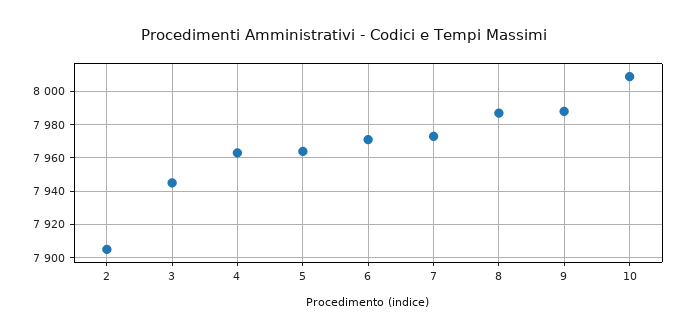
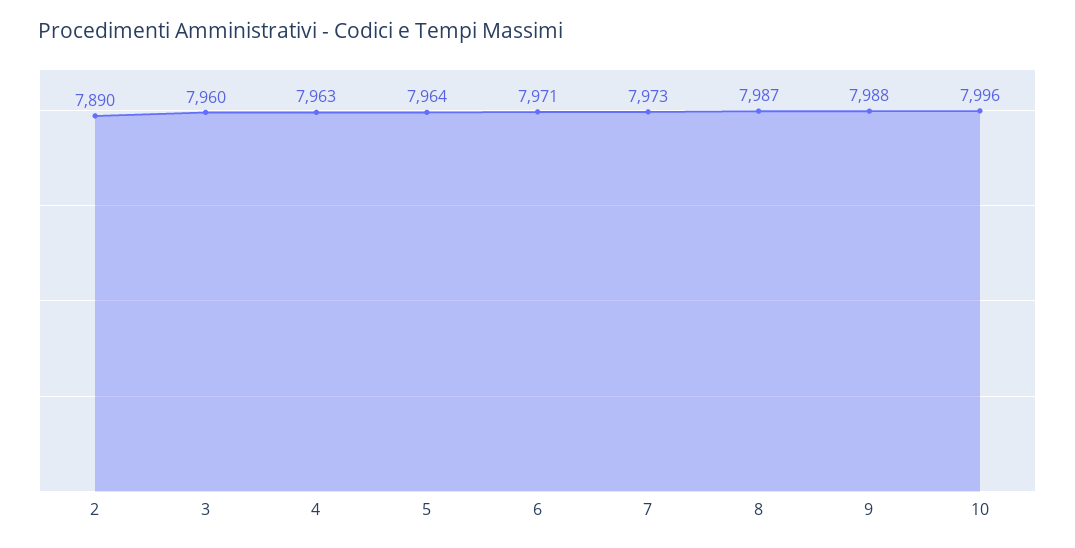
  {
-   "2": 7905,
+   "2": 7890,
-   "3": 7945,
+   "3": 7960,
    "4": 7963,
    "5": 7964,
    "6": 7971,
    "7": 7973,
    "8": 7987,
    "9": 7988,
-   "10": 8010
+   "10": 7996
  }

